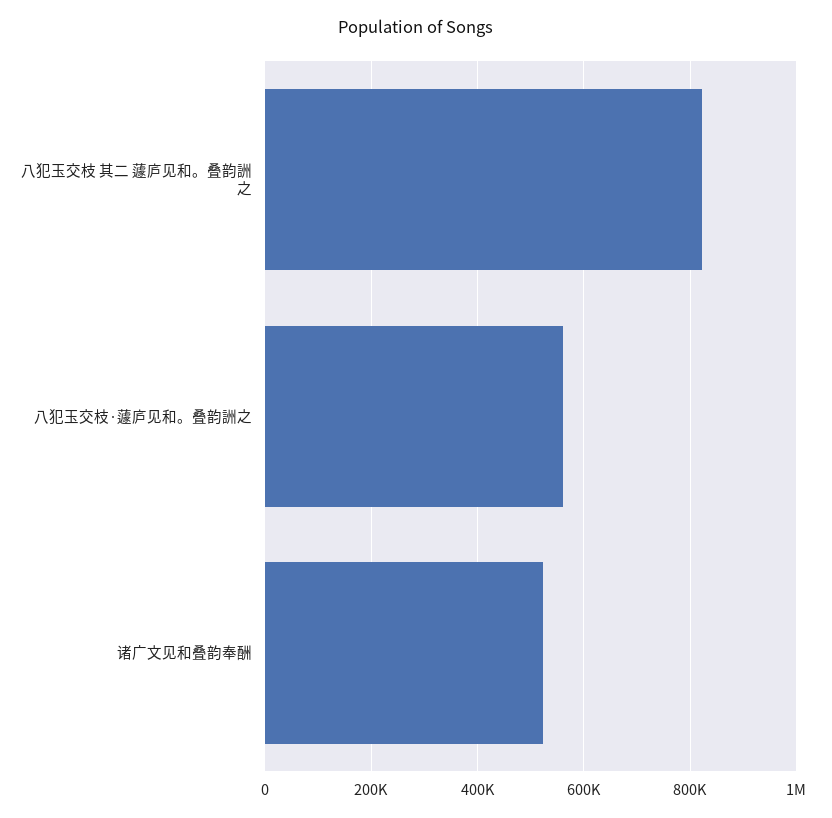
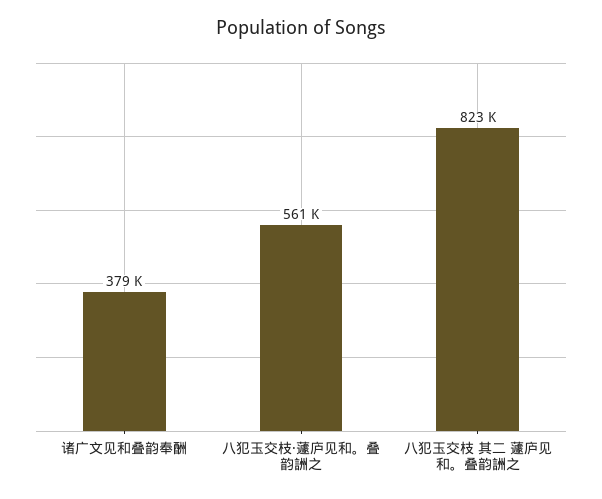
  {
    "八犯玉交枝 其二 蘧庐见和。叠韵詶之": 823000,
    "八犯玉交枝·蘧庐见和。叠韵詶之": 561000,
-   "诸广文见和叠韵奉酬": 520000
+   "诸广文见和叠韵奉酬": 379000
  }

